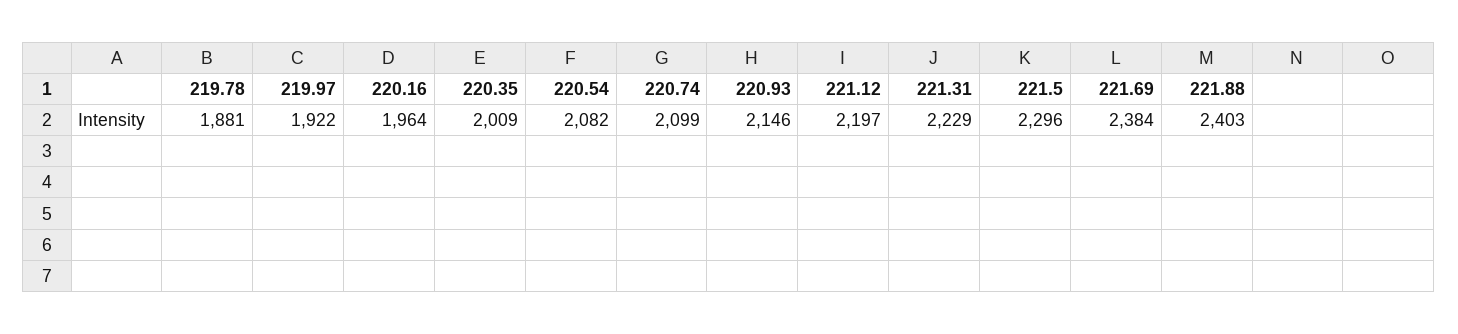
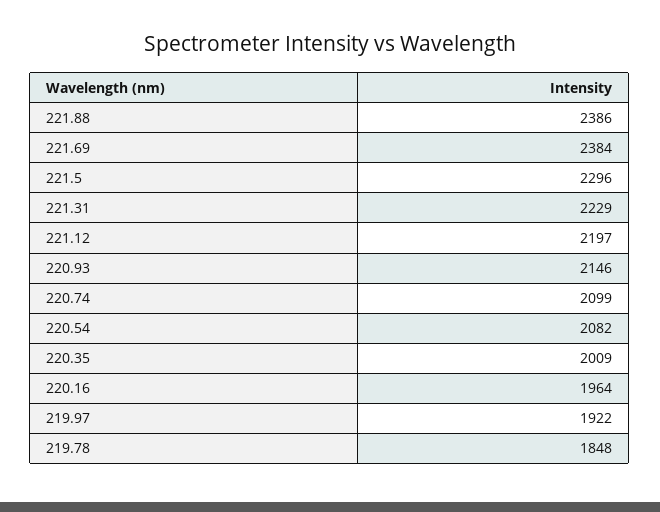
  {
-   "219.78": 1881,
+   "219.78": 1848,
    "219.97": 1922,
    "220.16": 1964,
    "220.35": 2009,
    "220.54": 2082,
    "220.74": 2099,
    "220.93": 2146,
    "221.12": 2197,
    "221.31": 2229,
    "221.5": 2296,
    "221.69": 2384,
-   "221.88": 2403
+   "221.88": 2386
  }

